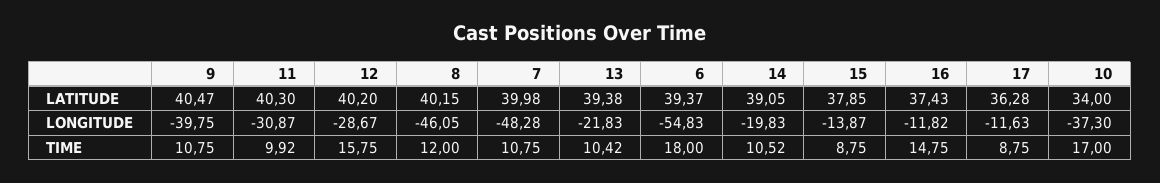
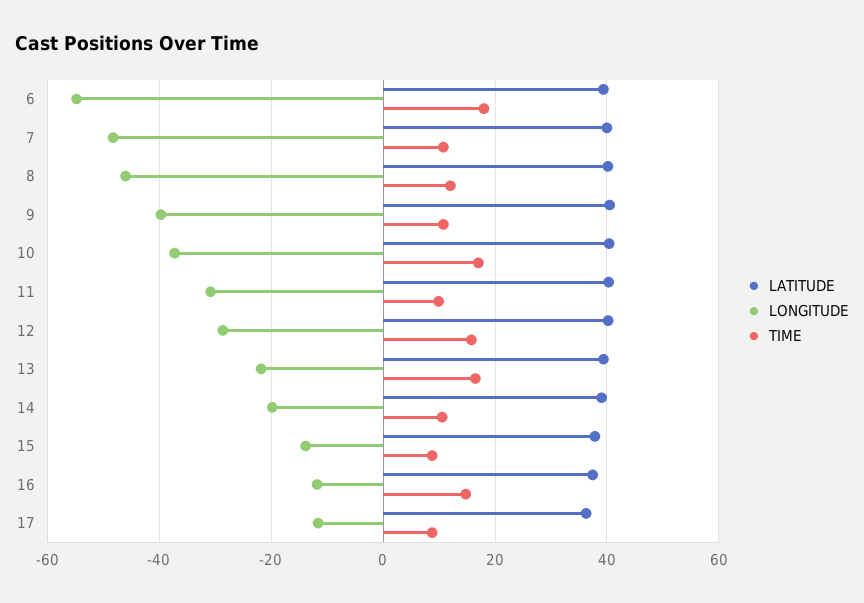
  {
    "LATITUDE": {
      "9": 40.47,
      "11": 40.3,
      "12": 40.2,
      "8": 40.15,
      "7": 39.98,
      "13": 39.38,
      "6": 39.37,
      "14": 39.05,
      "15": 37.85,
      "16": 37.43,
      "17": 36.28,
-     "10": 34
+     "10": 40
    },
    "LONGITUDE": {
      "9": -39.75,
      "11": -30.87,
      "12": -28.67,
      "8": -46.05,
      "7": -48.28,
      "13": -21.83,
      "6": -54.83,
      "14": -19.83,
      "15": -13.87,
      "16": -11.82,
      "17": -11.63,
      "10": -37.3
    },
    "TIME": {
      "9": 10.75,
      "11": 9.92,
      "12": 15.75,
      "8": 12,
      "7": 10.75,
-     "13": 10.42,
+     "13": 16,
      "6": 18,
      "14": 10.52,
      "15": 8.75,
      "16": 14.75,
      "17": 8.75,
      "10": 17
    }
  }

